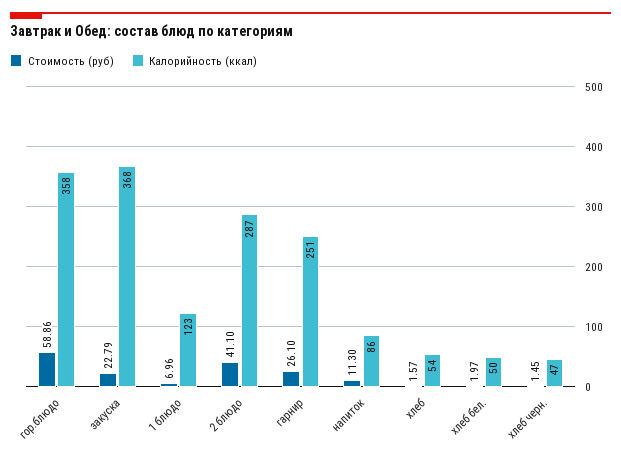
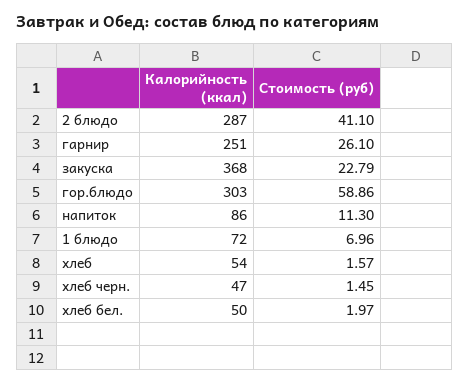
  {
    "Стоимость (руб)": {
      "гор.блюдо": 58.86,
      "закуска": 22.79,
      "1 блюдо": 6.96,
      "2 блюдо": 41.1,
      "гарнир": 26.1,
      "напиток": 11.3,
      "хлеб": 1.57,
      "хлеб бел.": 1.97,
      "хлеб черн.": 1.45
    },
    "Калорийность (ккал)": {
-     "гор.блюдо": 358,
+     "гор.блюдо": 303,
      "закуска": 368,
-     "1 блюдо": 123,
+     "1 блюдо": 72,
      "2 блюдо": 287,
      "гарнир": 251,
      "напиток": 86,
      "хлеб": 54,
      "хлеб бел.": 50,
      "хлеб черн.": 47
    }
  }

